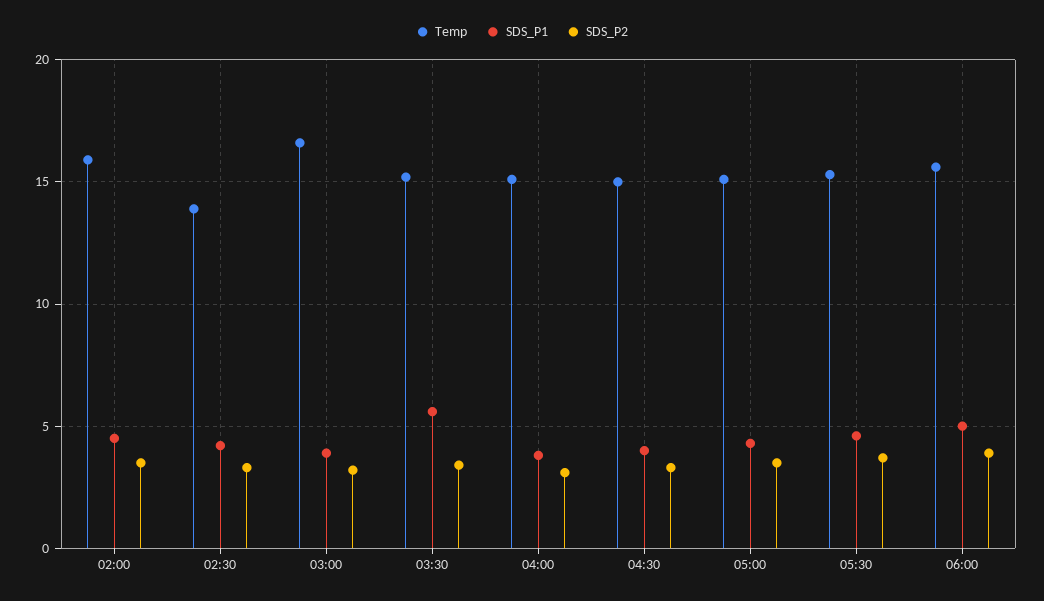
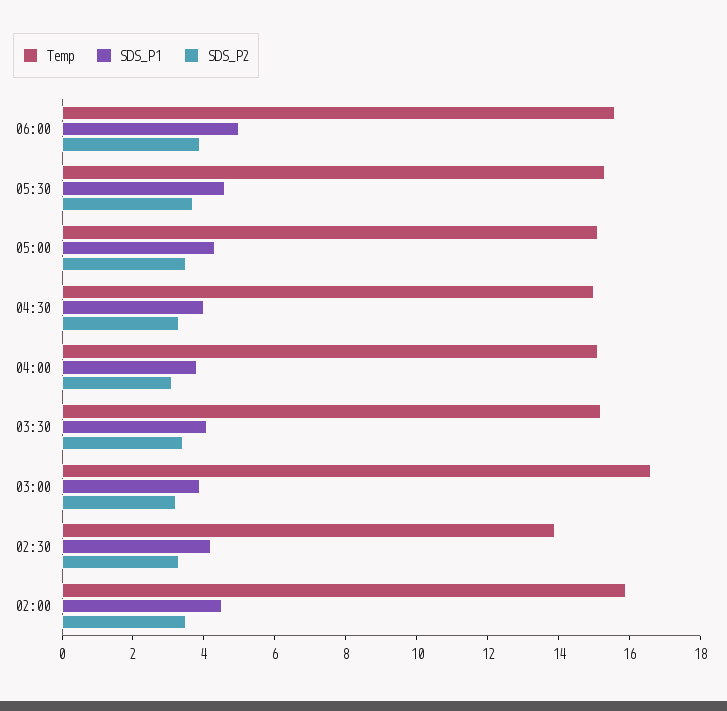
  {
    "Temp": {
      "02:00": 16,
      "02:30": 14,
      "03:00": 16.5,
      "03:30": 15,
      "04:00": 15,
      "04:30": 15,
      "05:00": 15,
      "05:30": 15.5,
      "06:00": 15.5
    },
    "SDS_P1": {
      "02:00": 4.5,
      "02:30": 4,
      "03:00": 4,
-     "03:30": 5.5,
+     "03:30": 4,
      "04:00": 4,
      "04:30": 4,
      "05:00": 4.5,
      "05:30": 4.5,
      "06:00": 5
    },
    "SDS_P2": {
      "02:00": 3.5,
      "02:30": 3.5,
      "03:00": 3,
      "03:30": 3.5,
      "04:00": 3,
      "04:30": 3.5,
      "05:00": 3.5,
      "05:30": 3.5,
      "06:00": 4
    }
  }

